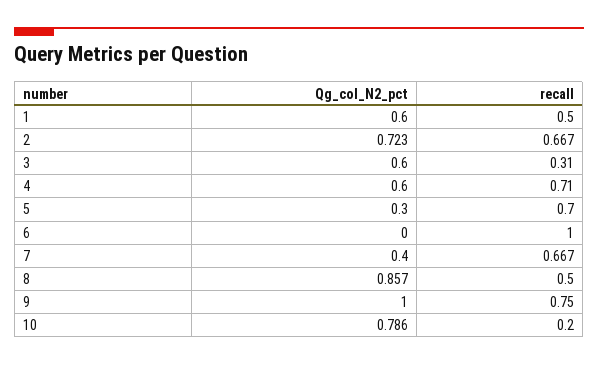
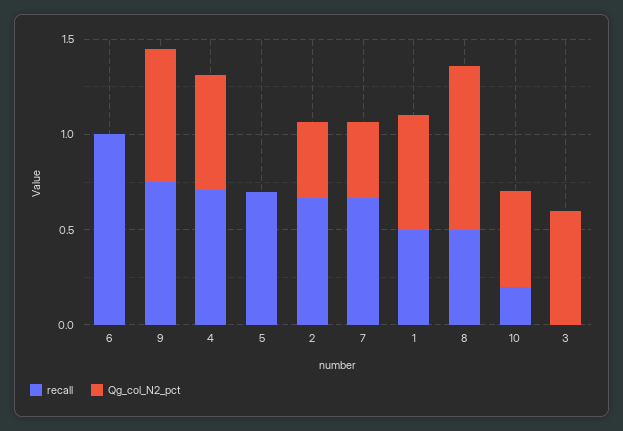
  {
    "Qg_col_N2_pct": {
      "1": 0.6,
-     "2": 0.723,
+     "2": 0.4,
      "3": 0.6,
      "4": 0.6,
-     "5": 0.3,
+     "5": 0,
      "6": 0,
      "7": 0.4,
      "8": 0.857,
-     "9": 1,
+     "9": 0.7,
-     "10": 0.786
+     "10": 0.5
    },
    "recall": {
      "1": 0.5,
      "2": 0.667,
-     "3": 0.31,
+     "3": 0,
      "4": 0.71,
      "5": 0.7,
      "6": 1,
      "7": 0.667,
      "8": 0.5,
      "9": 0.75,
      "10": 0.2
    }
  }

